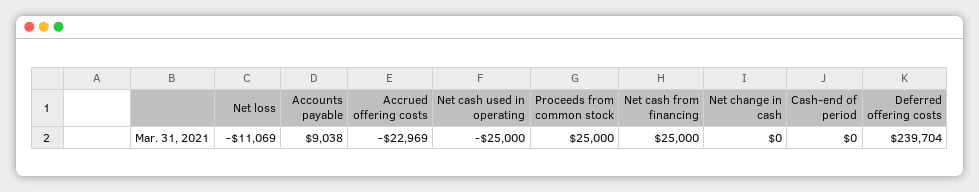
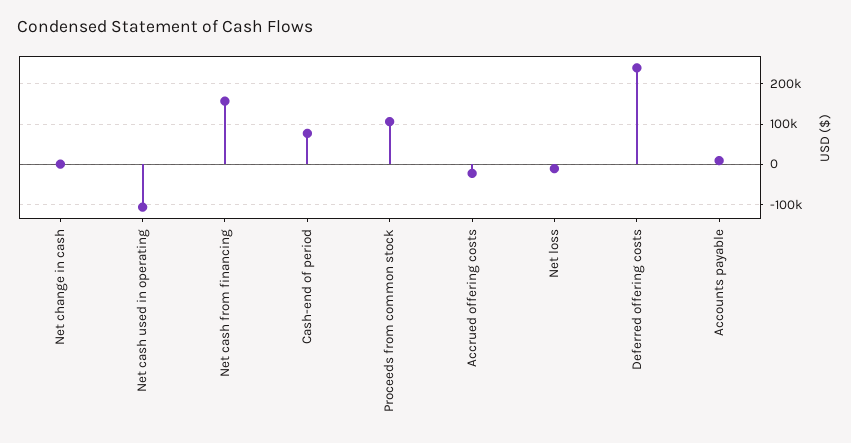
  {
    "Net loss": -11069,
    "Accounts payable": 9038,
    "Accrued offering costs": -22969,
-   "Net cash used in operating": -25000,
+   "Net cash used in operating": -100000,
-   "Proceeds from common stock": 25000,
+   "Proceeds from common stock": 100000,
-   "Net cash from financing": 25000,
+   "Net cash from financing": 160000,
    "Net change in cash": 0,
-   "Cash-end of period": 0,
+   "Cash-end of period": 80000,
    "Deferred offering costs": 239704
  }

